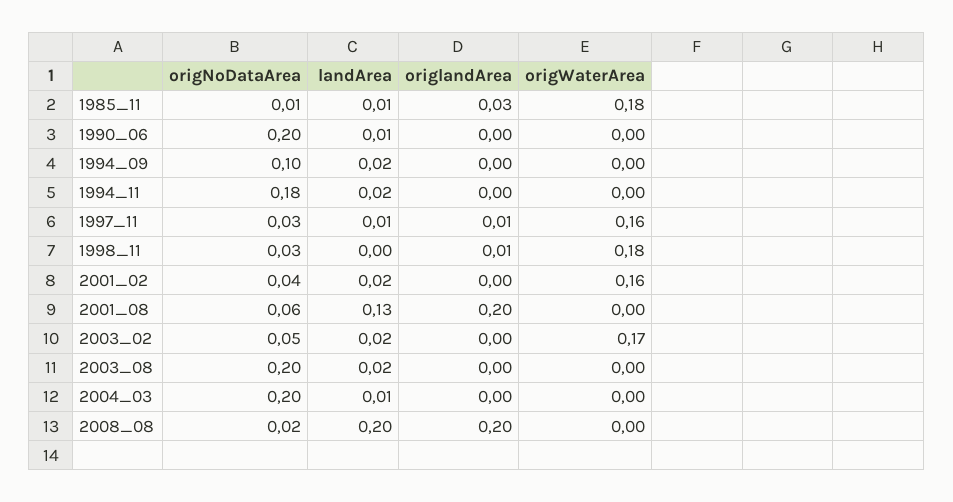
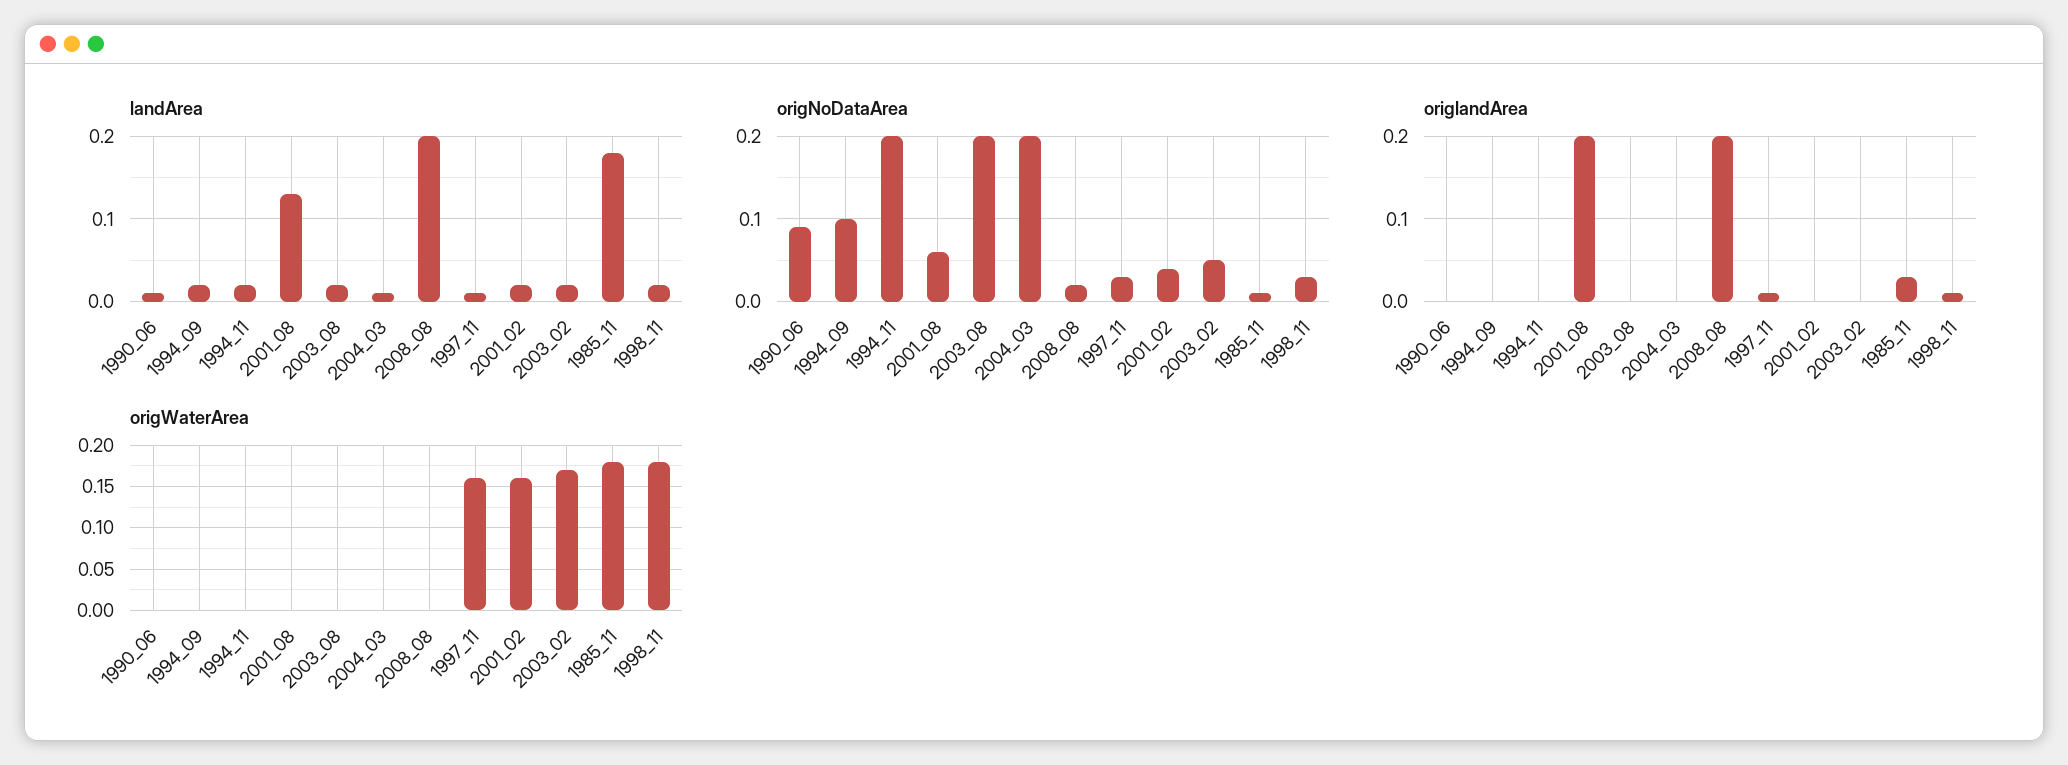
  {
    "origNoDataArea": {
      "1985_11": 0.01,
-     "1990_06": 0.2,
+     "1990_06": 0.09,
      "1994_09": 0.1,
-     "1994_11": 0.18,
+     "1994_11": 0.2,
      "1997_11": 0.03,
      "1998_11": 0.03,
      "2001_02": 0.04,
      "2001_08": 0.06,
      "2003_02": 0.05,
      "2003_08": 0.2,
      "2004_03": 0.2,
      "2008_08": 0.02
    },
    "landArea": {
-     "1985_11": 0.01,
+     "1985_11": 0.18,
      "1990_06": 0.01,
      "1994_09": 0.02,
      "1994_11": 0.02,
      "1997_11": 0.01,
-     "1998_11": 0,
+     "1998_11": 0.02,
      "2001_02": 0.02,
      "2001_08": 0.13,
      "2003_02": 0.02,
      "2003_08": 0.02,
      "2004_03": 0.01,
      "2008_08": 0.2
    },
    "origlandArea": {
      "1985_11": 0.03,
      "1990_06": 0,
      "1994_09": 0,
      "1994_11": 0,
      "1997_11": 0.01,
      "1998_11": 0.01,
      "2001_02": 0,
      "2001_08": 0.2,
      "2003_02": 0,
      "2003_08": 0,
      "2004_03": 0,
      "2008_08": 0.2
    },
    "origWaterArea": {
      "1985_11": 0.18,
      "1990_06": 0,
      "1994_09": 0,
      "1994_11": 0,
      "1997_11": 0.16,
      "1998_11": 0.18,
      "2001_02": 0.16,
      "2001_08": 0,
      "2003_02": 0.17,
      "2003_08": 0,
      "2004_03": 0,
      "2008_08": 0
    }
  }

